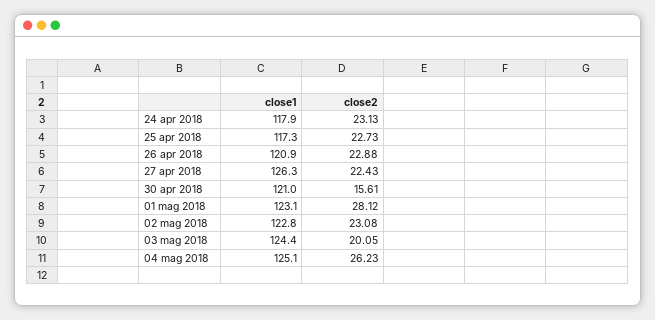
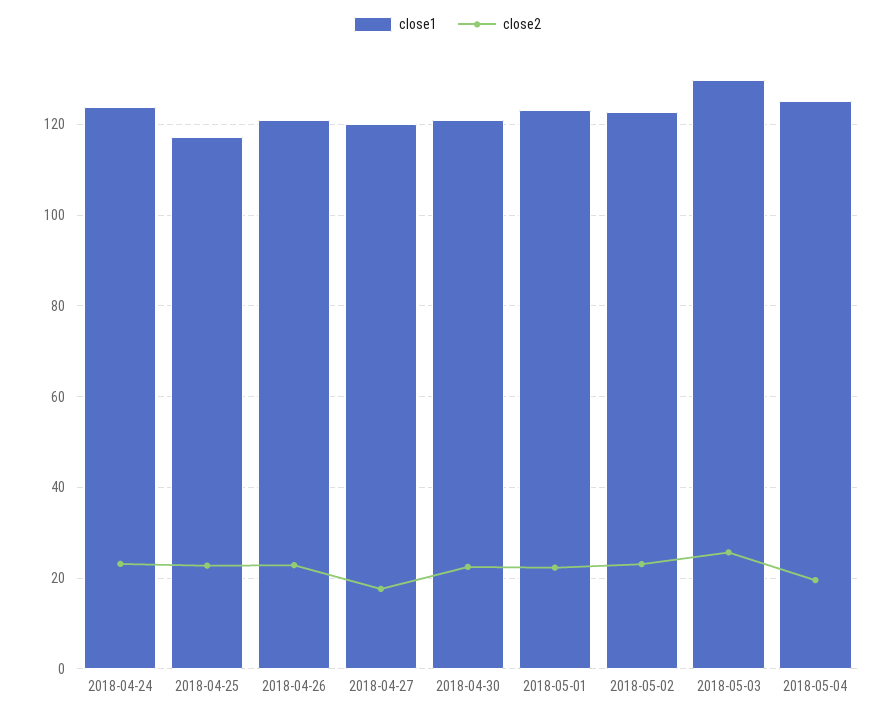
  {
    "close1": {
-     "24 apr 2018": 117.9,
+     "24 apr 2018": 124,
      "25 apr 2018": 117.3,
      "26 apr 2018": 120.9,
-     "27 apr 2018": 126.3,
+     "27 apr 2018": 120,
      "30 apr 2018": 121,
      "01 mag 2018": 123.1,
      "02 mag 2018": 122.8,
-     "03 mag 2018": 124.4,
+     "03 mag 2018": 130,
      "04 mag 2018": 125.1
    },
    "close2": {
      "24 apr 2018": 23.13,
      "25 apr 2018": 22.73,
      "26 apr 2018": 22.88,
-     "27 apr 2018": 22.43,
+     "27 apr 2018": 18,
-     "30 apr 2018": 15.61,
+     "30 apr 2018": 22,
-     "01 mag 2018": 28.12,
+     "01 mag 2018": 22,
      "02 mag 2018": 23.08,
-     "03 mag 2018": 20.05,
+     "03 mag 2018": 26,
-     "04 mag 2018": 26.23
+     "04 mag 2018": 20
    }
  }

